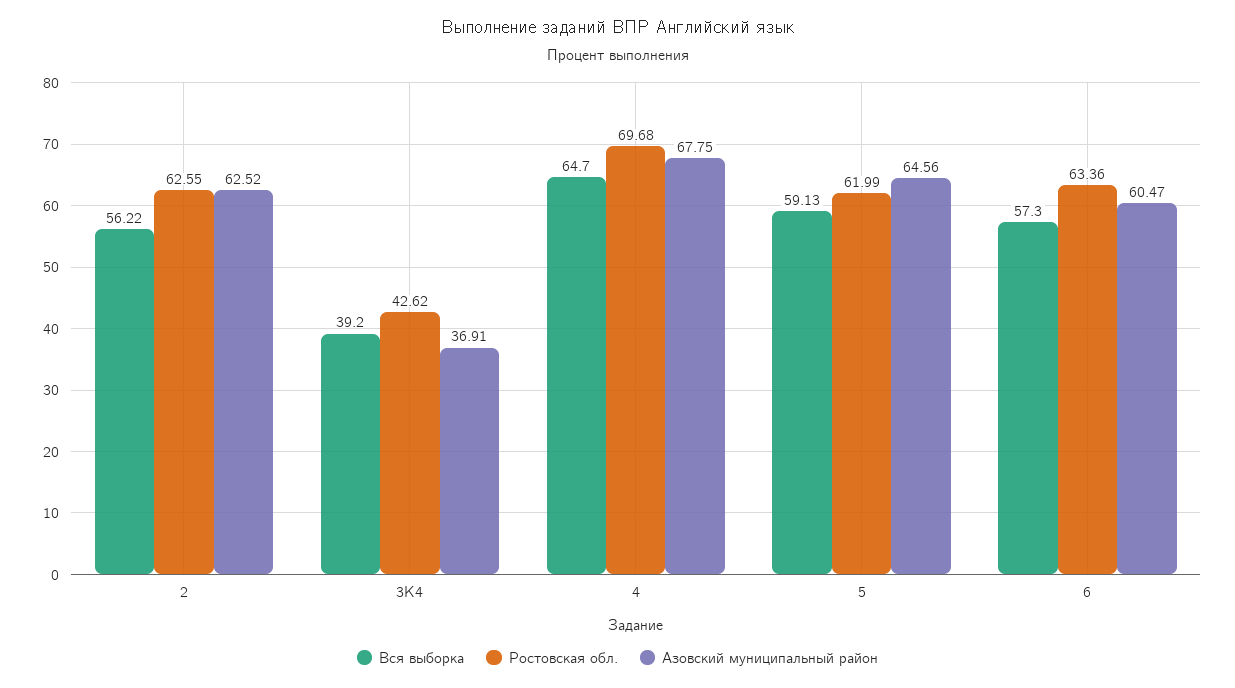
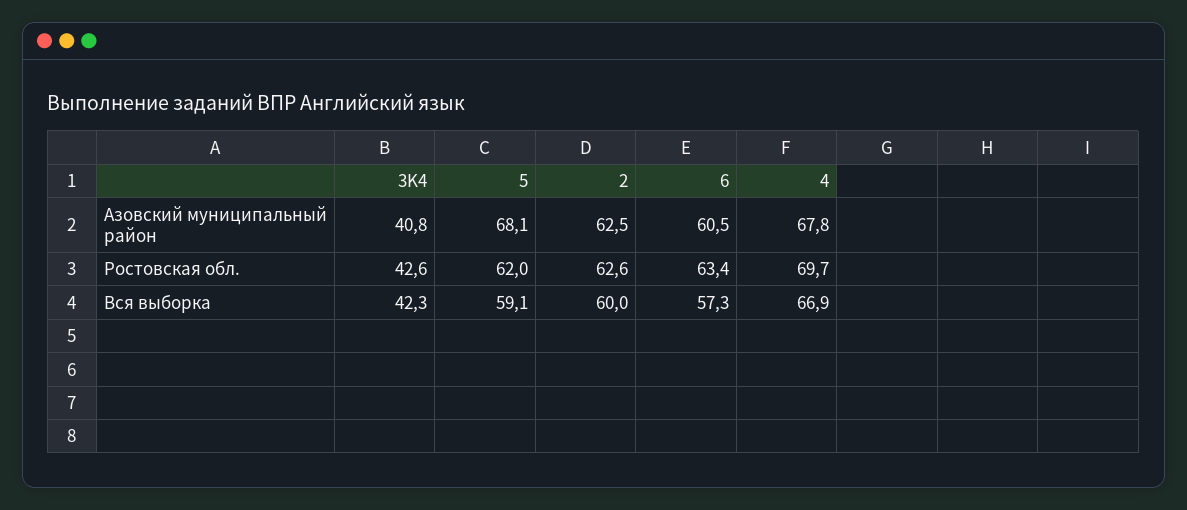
  {
    "Вся выборка": {
-     "2": 56.22,
+     "2": 60,
-     "3K4": 39.2,
+     "3K4": 42.3,
-     "4": 64.7,
+     "4": 66.9,
      "5": 59.13,
      "6": 57.3
    },
    "Ростовская обл.": {
      "2": 62.55,
      "3K4": 42.62,
      "4": 69.68,
      "5": 61.99,
      "6": 63.36
    },
    "Азовский муниципальный район": {
      "2": 62.52,
-     "3K4": 36.91,
+     "3K4": 40.8,
      "4": 67.75,
-     "5": 64.56,
+     "5": 68.1,
      "6": 60.47
    }
  }

